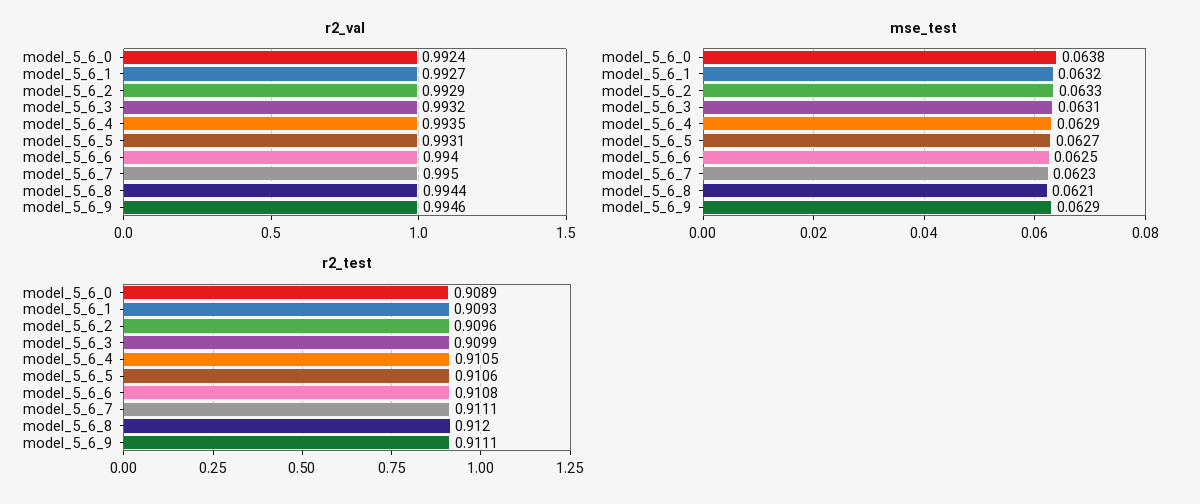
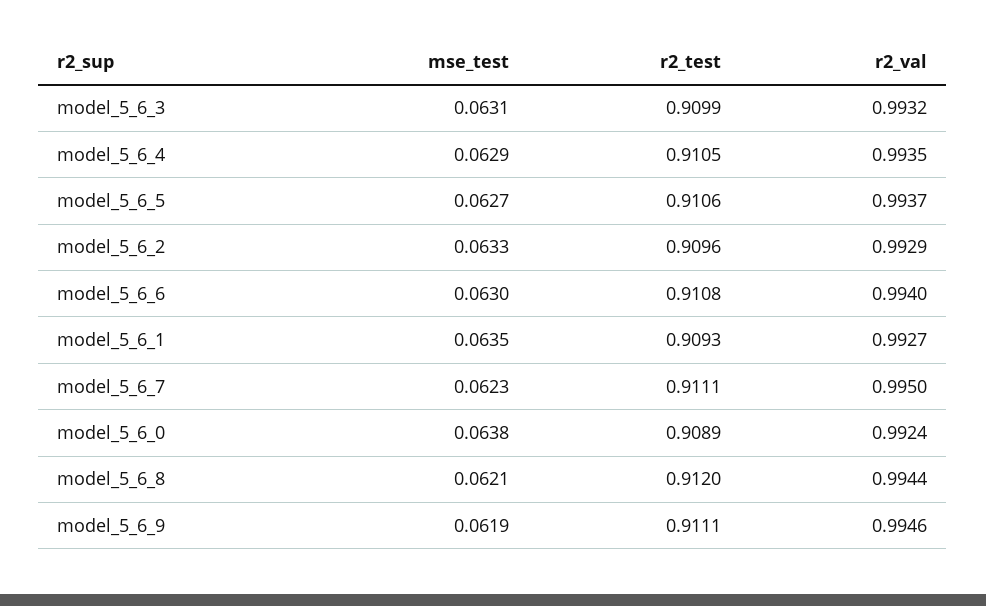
  {
    "r2_val": {
      "model_5_6_0": 0.9924,
      "model_5_6_1": 0.9927,
      "model_5_6_2": 0.9929,
      "model_5_6_3": 0.9932,
      "model_5_6_4": 0.9935,
-     "model_5_6_5": 0.9931,
+     "model_5_6_5": 0.9937,
      "model_5_6_6": 0.994,
      "model_5_6_7": 0.995,
      "model_5_6_8": 0.9944,
      "model_5_6_9": 0.9946
    },
    "mse_test": {
      "model_5_6_0": 0.0638,
-     "model_5_6_1": 0.0632,
+     "model_5_6_1": 0.0635,
      "model_5_6_2": 0.0633,
      "model_5_6_3": 0.0631,
      "model_5_6_4": 0.0629,
      "model_5_6_5": 0.0627,
-     "model_5_6_6": 0.0625,
+     "model_5_6_6": 0.063,
      "model_5_6_7": 0.0623,
      "model_5_6_8": 0.0621,
-     "model_5_6_9": 0.0629
+     "model_5_6_9": 0.0619
    },
    "r2_test": {
      "model_5_6_0": 0.9089,
      "model_5_6_1": 0.9093,
      "model_5_6_2": 0.9096,
      "model_5_6_3": 0.9099,
      "model_5_6_4": 0.9105,
      "model_5_6_5": 0.9106,
      "model_5_6_6": 0.9108,
      "model_5_6_7": 0.9111,
      "model_5_6_8": 0.912,
      "model_5_6_9": 0.9111
    }
  }

